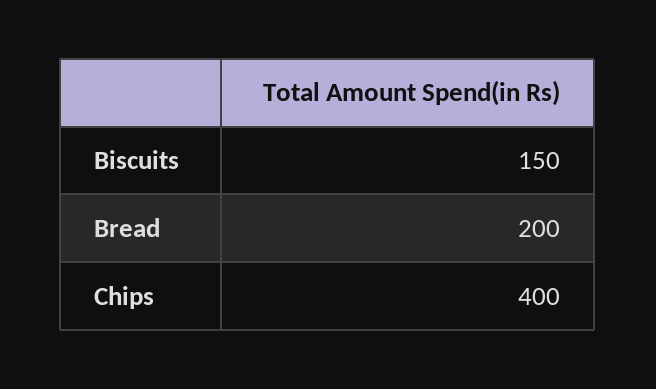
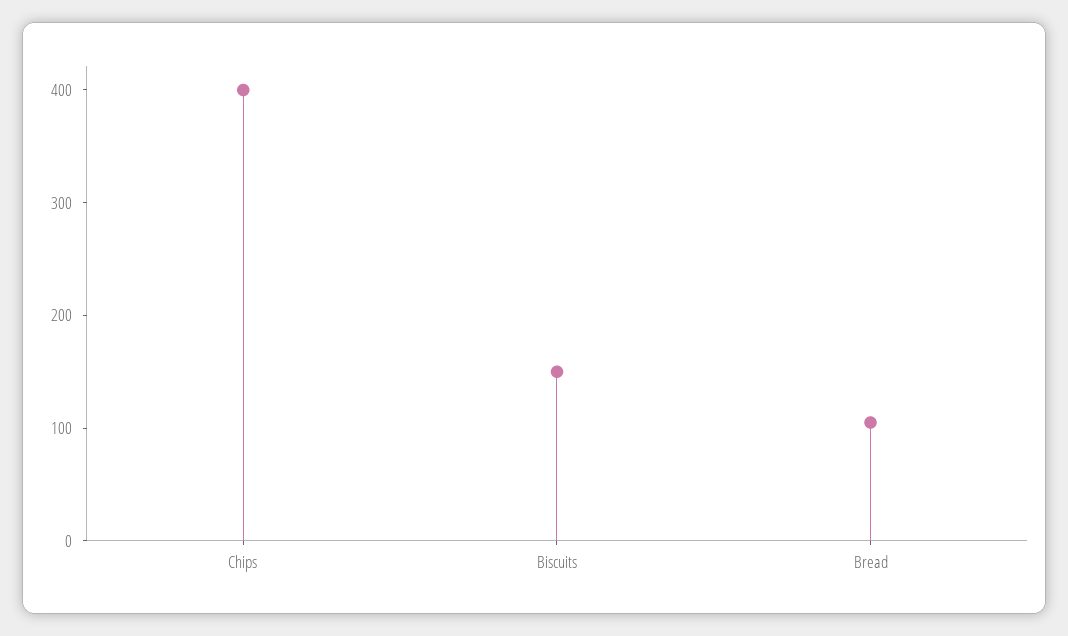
  {
    "Biscuits": 150,
-   "Bread": 200,
+   "Bread": 100,
    "Chips": 400
  }

